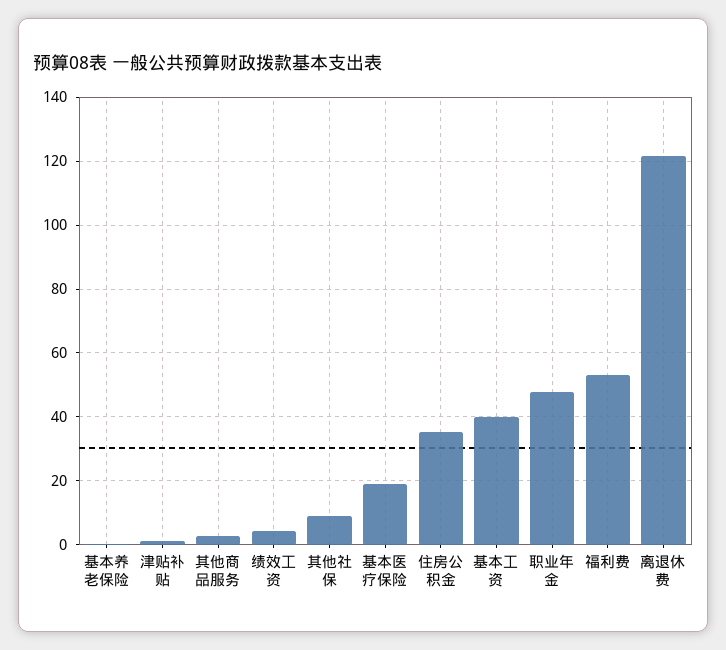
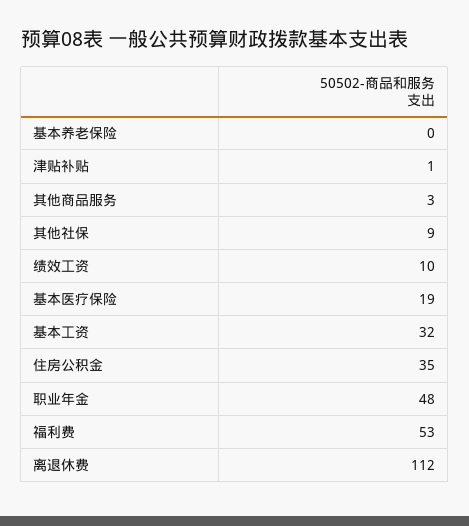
  {
    "基本养老保险": 0,
    "津贴补贴": 1,
    "其他商品服务": 3,
-   "绩效工资": 4,
+   "绩效工资": 10,
    "其他社保": 9,
    "基本医疗保险": 19,
    "住房公积金": 35,
-   "基本工资": 40,
+   "基本工资": 32,
    "职业年金": 48,
    "福利费": 53,
-   "离退休费": 122
+   "离退休费": 112
  }

